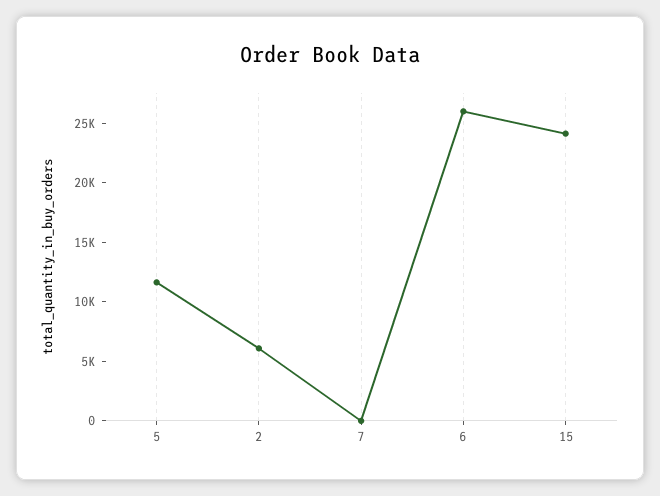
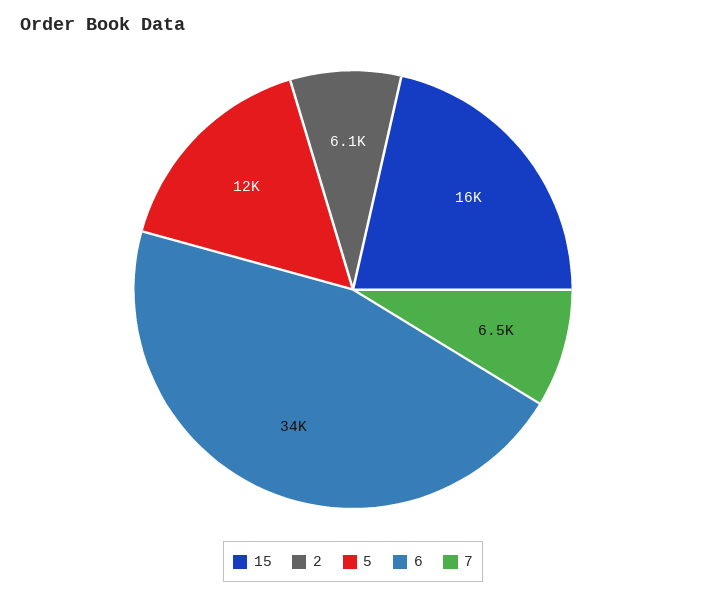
  {
    "5": 12000,
    "2": 6100,
-   "7": 0,
+   "7": 6500,
-   "6": 26000,
+   "6": 34000,
-   "15": 24000
+   "15": 16000
  }

